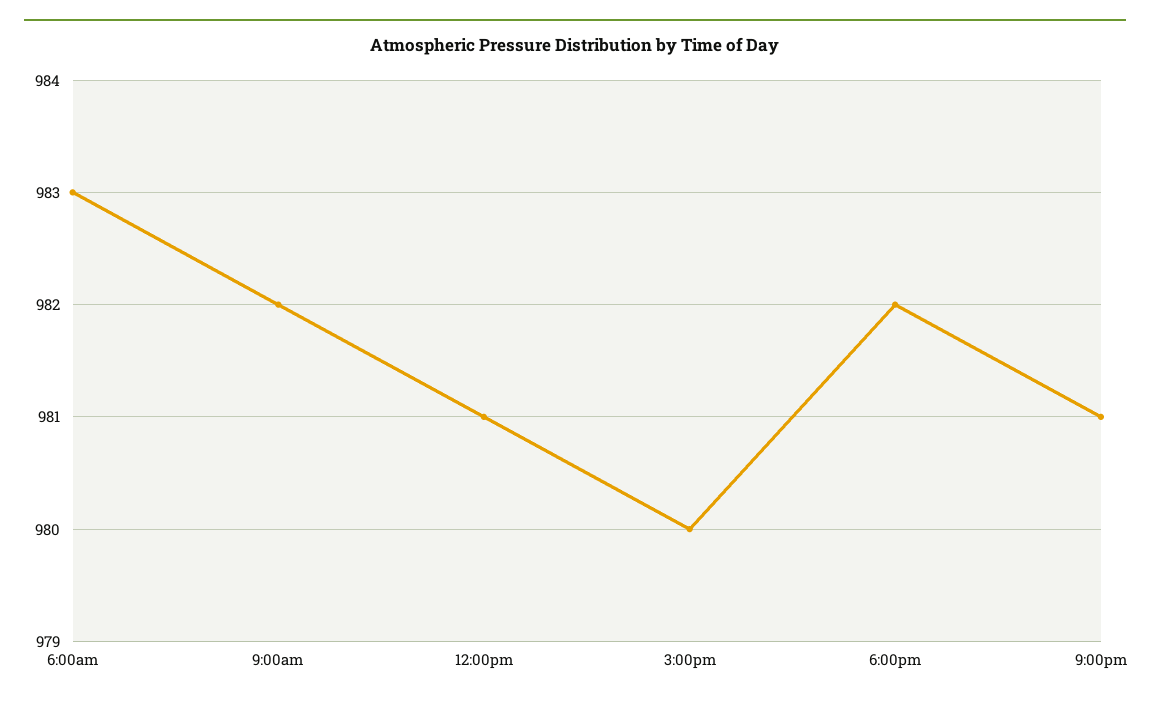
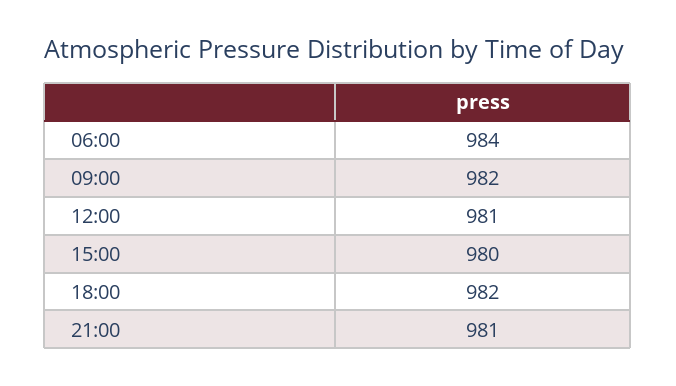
  {
-   "6:00am": 983,
+   "6:00am": 984,
    "9:00am": 982,
    "12:00pm": 981,
    "3:00pm": 980,
    "6:00pm": 982,
    "9:00pm": 981
  }

